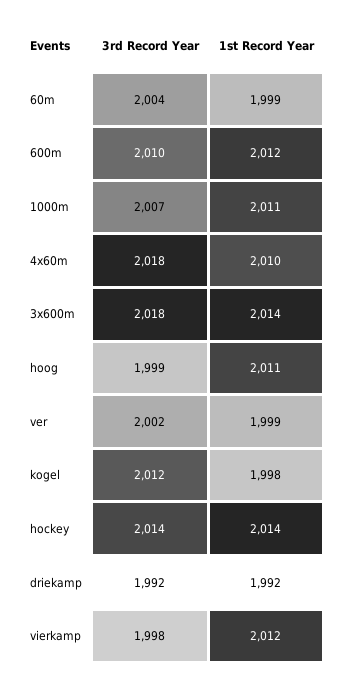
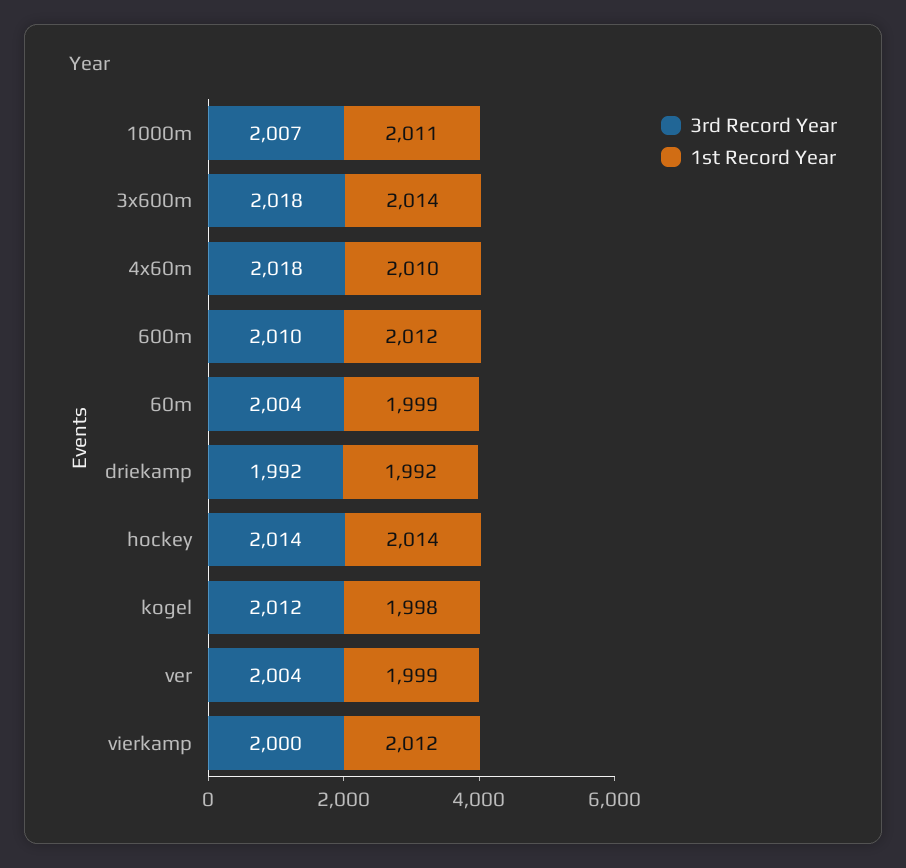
  {
    "3rd Record Year": {
      "60m": 2004,
      "600m": 2010,
      "1000m": 2007,
      "4x60m": 2018,
      "3x600m": 2018,
-     "hoog": 1999,
-     "ver": 2002,
+     "ver": 2004,
      "kogel": 2012,
      "hockey": 2014,
      "driekamp": 1992,
-     "vierkamp": 1998
+     "vierkamp": 2000
    },
    "1st Record Year": {
      "60m": 1999,
      "600m": 2012,
      "1000m": 2011,
      "4x60m": 2010,
      "3x600m": 2014,
-     "hoog": 2011,
      "ver": 1999,
      "kogel": 1998,
      "hockey": 2014,
      "driekamp": 1992,
      "vierkamp": 2012
    }
  }

